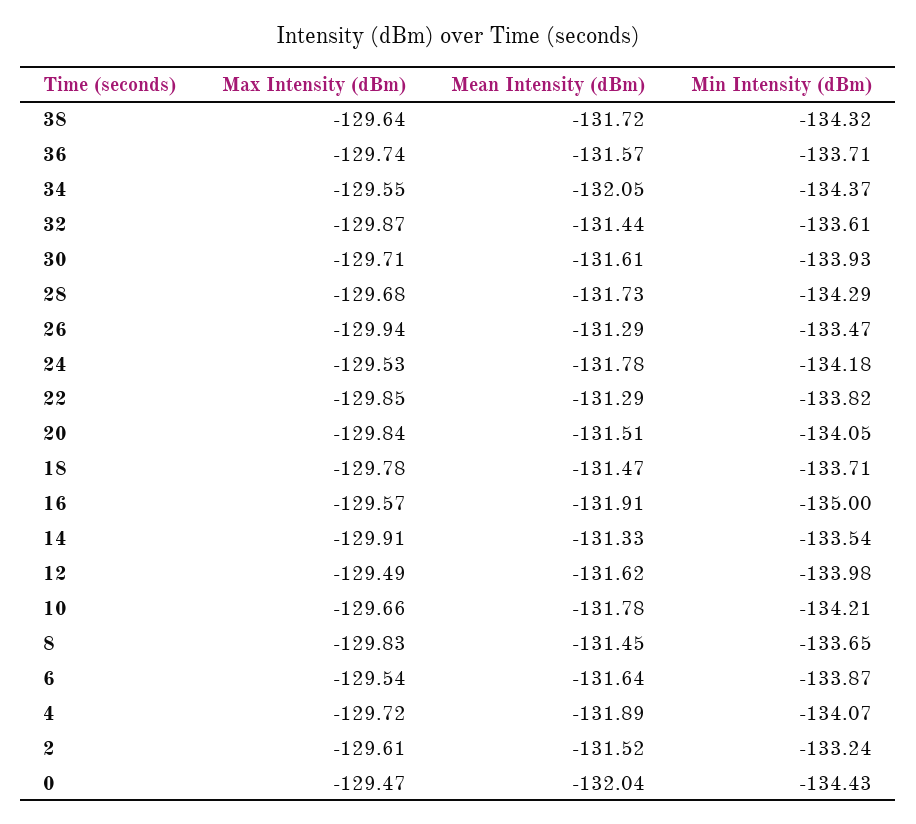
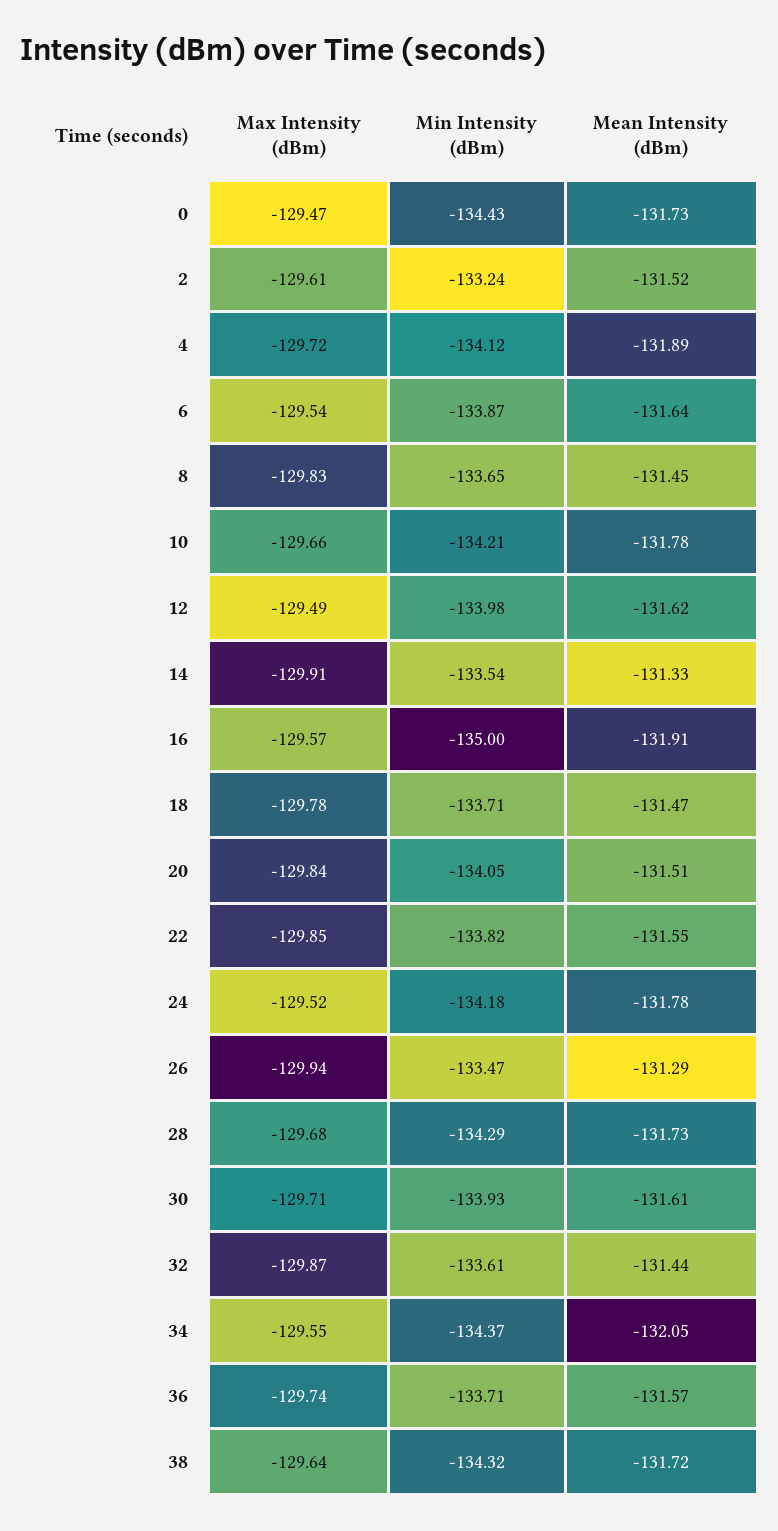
  {
    "Max Intensity (dBm)": {
      "38": -129.64,
      "36": -129.74,
      "34": -129.55,
      "32": -129.87,
      "30": -129.71,
      "28": -129.68,
      "26": -129.94,
-     "24": -129.53,
+     "24": -129.52,
      "22": -129.85,
      "20": -129.84,
      "18": -129.78,
      "16": -129.57,
      "14": -129.91,
      "12": -129.49,
      "10": -129.66,
      "8": -129.83,
      "6": -129.54,
      "4": -129.72,
      "2": -129.61,
      "0": -129.47
    },
    "Mean Intensity (dBm)": {
      "38": -131.72,
      "36": -131.57,
      "34": -132.05,
      "32": -131.44,
      "30": -131.61,
      "28": -131.73,
      "26": -131.29,
      "24": -131.78,
-     "22": -131.29,
+     "22": -131.55,
      "20": -131.51,
      "18": -131.47,
      "16": -131.91,
      "14": -131.33,
      "12": -131.62,
      "10": -131.78,
      "8": -131.45,
      "6": -131.64,
      "4": -131.89,
      "2": -131.52,
-     "0": -132.04
+     "0": -131.73
    },
    "Min Intensity (dBm)": {
      "38": -134.32,
      "36": -133.71,
      "34": -134.37,
      "32": -133.61,
      "30": -133.93,
      "28": -134.29,
      "26": -133.47,
      "24": -134.18,
      "22": -133.82,
      "20": -134.05,
      "18": -133.71,
      "16": -135,
      "14": -133.54,
      "12": -133.98,
      "10": -134.21,
      "8": -133.65,
      "6": -133.87,
-     "4": -134.07,
+     "4": -134.12,
      "2": -133.24,
      "0": -134.43
    }
  }

